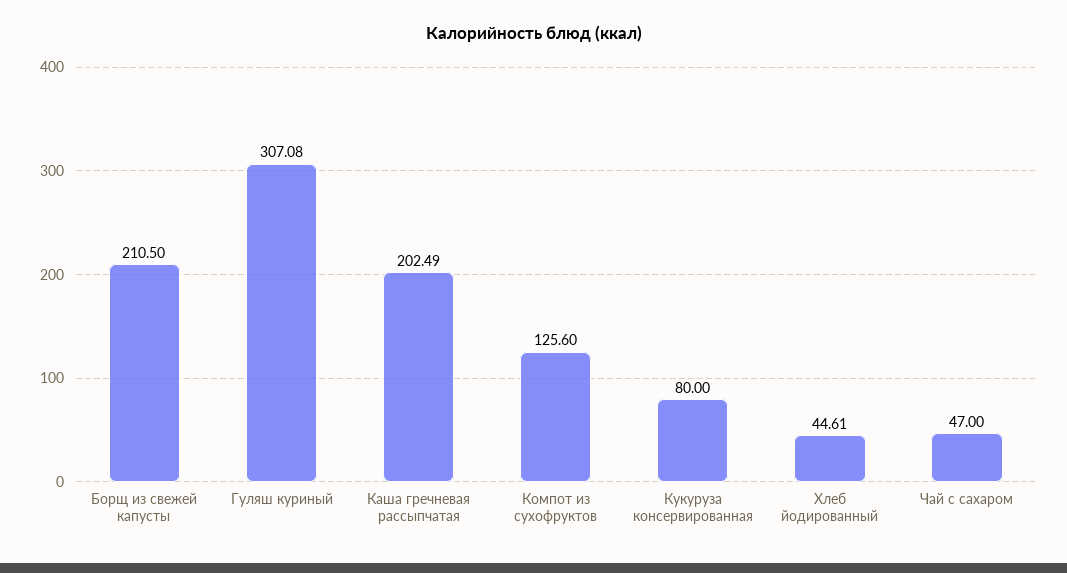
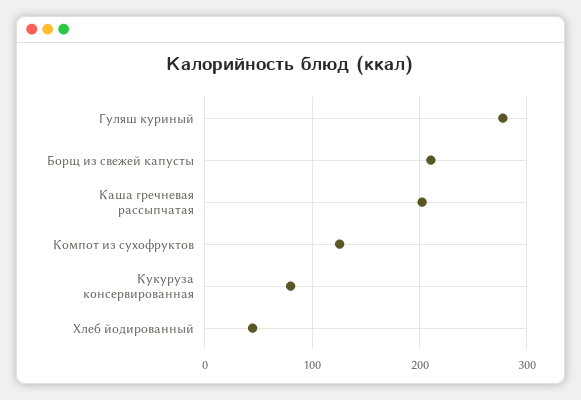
  {
    "Борщ из свежей капусты": 210.5,
-   "Гуляш куриный": 307.08,
+   "Гуляш куриный": 280,
    "Каша гречневая рассыпчатая": 202.49,
    "Компот из сухофруктов": 125.6,
    "Кукуруза консервированная": 80,
-   "Хлеб йодированный": 44.61,
+   "Хлеб йодированный": 44.61
-   "Чай с сахаром": 47
  }

